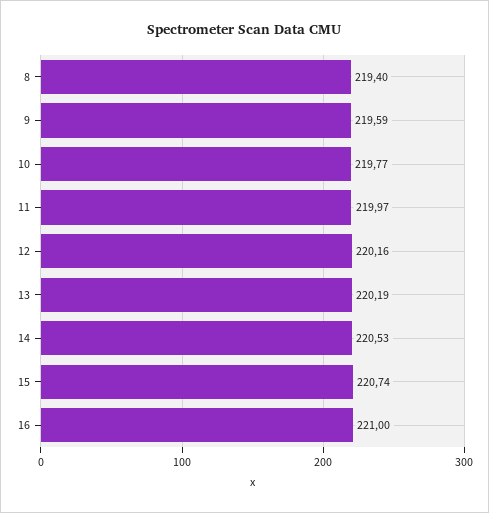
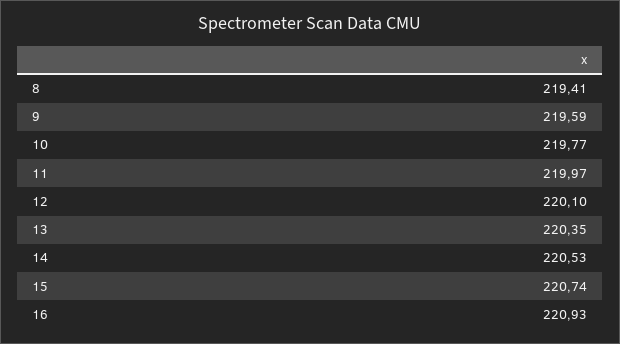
  {
-   "8": 219.4,
+   "8": 219.41,
    "9": 219.59,
    "10": 219.77,
    "11": 219.97,
-   "12": 220.16,
+   "12": 220.1,
-   "13": 220.19,
+   "13": 220.35,
    "14": 220.53,
    "15": 220.74,
-   "16": 221
+   "16": 220.93
  }

